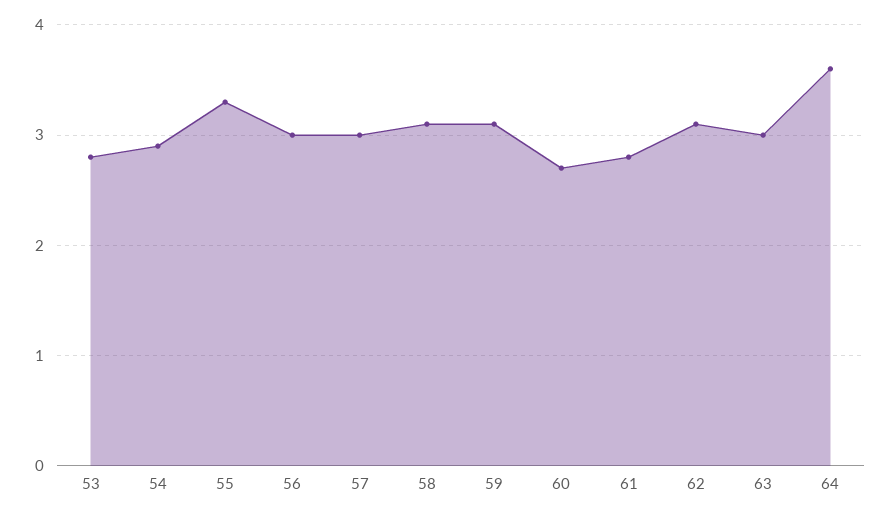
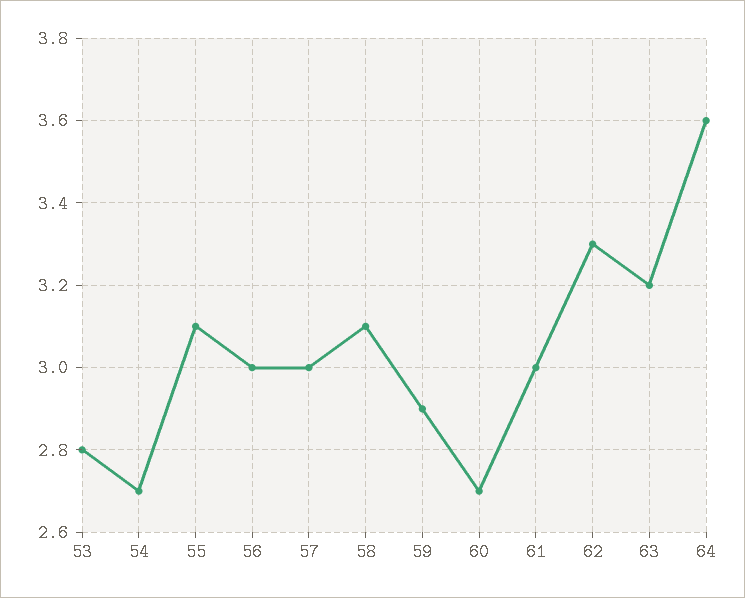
  {
    "53": 2.8,
-   "54": 2.9,
+   "54": 2.7,
-   "55": 3.3,
+   "55": 3.1,
    "56": 3,
    "57": 3,
    "58": 3.1,
-   "59": 3.1,
+   "59": 2.9,
    "60": 2.7,
-   "61": 2.8,
+   "61": 3,
-   "62": 3.1,
+   "62": 3.3,
-   "63": 3,
+   "63": 3.2,
    "64": 3.6
  }

